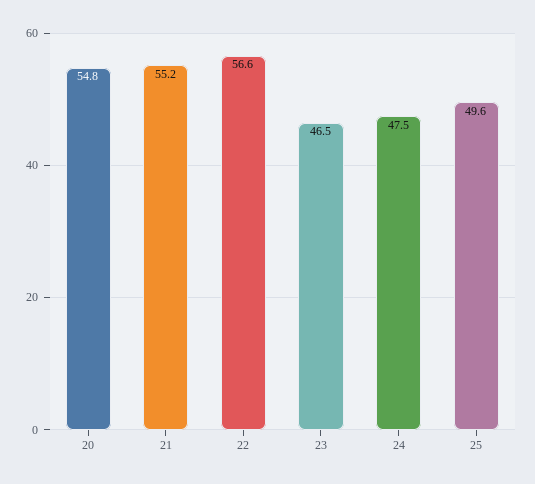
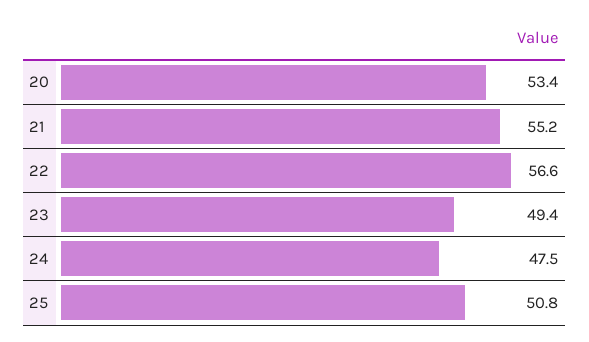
  {
-   "20": 54.8,
+   "20": 53.4,
    "21": 55.2,
    "22": 56.6,
-   "23": 46.5,
+   "23": 49.4,
    "24": 47.5,
-   "25": 49.6
+   "25": 50.8
  }

